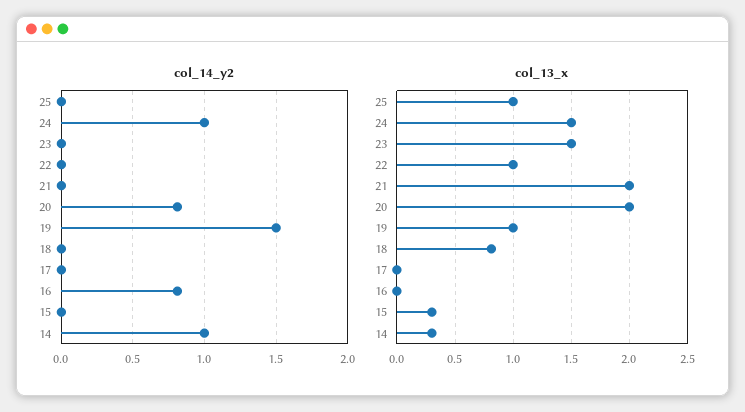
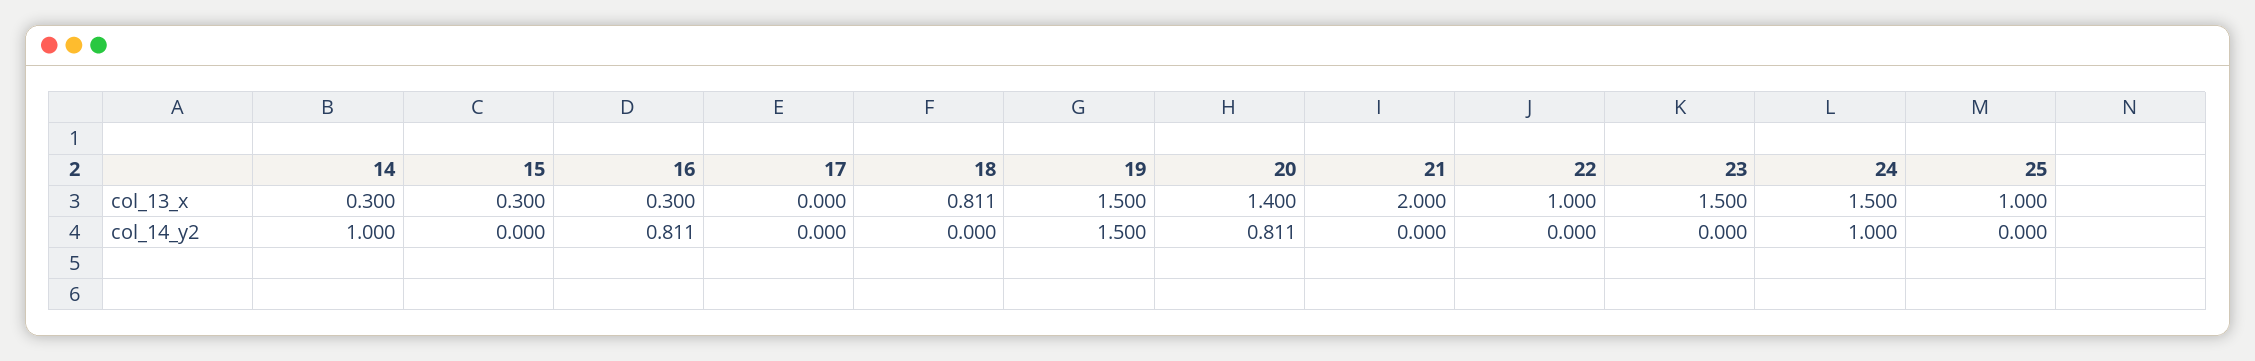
  {
    "col_14_y2": {
      "25": 0,
      "24": 1,
      "23": 0,
      "22": 0,
      "21": 0,
      "20": 0.811,
      "19": 1.5,
      "18": 0,
      "17": 0,
      "16": 0.811,
      "15": 0,
      "14": 1
    },
    "col_13_x": {
      "25": 1,
      "24": 1.5,
      "23": 1.5,
      "22": 1,
      "21": 2,
-     "20": 2,
+     "20": 1.4,
-     "19": 1,
+     "19": 1.5,
      "18": 0.811,
      "17": 0,
-     "16": 0,
+     "16": 0.3,
      "15": 0.3,
      "14": 0.3
    }
  }

